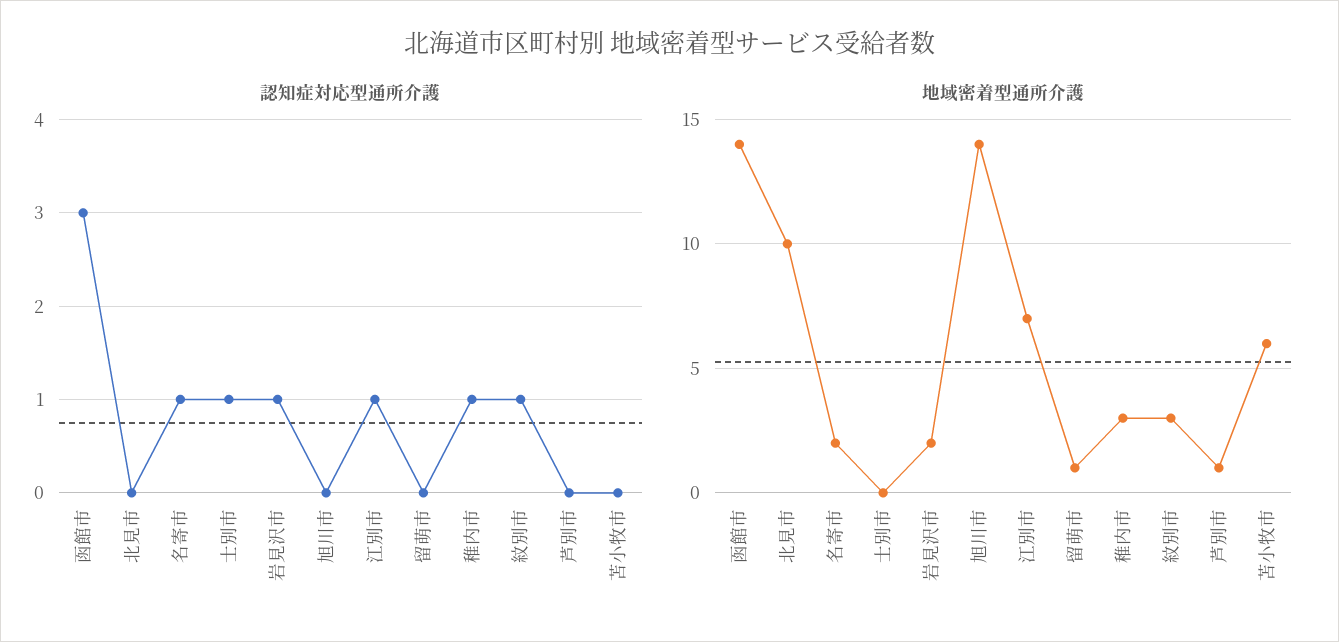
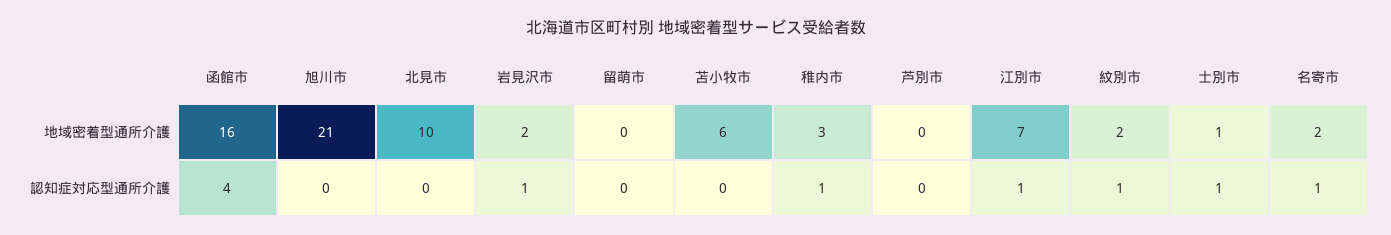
  {
    "認知症対応型通所介護": {
-     "函館市": 3,
+     "函館市": 4,
      "北見市": 0,
      "名寄市": 1,
      "士別市": 1,
      "岩見沢市": 1,
      "旭川市": 0,
      "江別市": 1,
      "留萌市": 0,
      "稚内市": 1,
      "紋別市": 1,
      "芦別市": 0,
      "苫小牧市": 0
    },
    "地域密着型通所介護": {
-     "函館市": 14,
+     "函館市": 16,
      "北見市": 10,
      "名寄市": 2,
-     "士別市": 0,
+     "士別市": 1,
      "岩見沢市": 2,
-     "旭川市": 14,
+     "旭川市": 21,
      "江別市": 7,
-     "留萌市": 1,
+     "留萌市": 0,
      "稚内市": 3,
-     "紋別市": 3,
+     "紋別市": 2,
-     "芦別市": 1,
+     "芦別市": 0,
      "苫小牧市": 6
    }
  }

